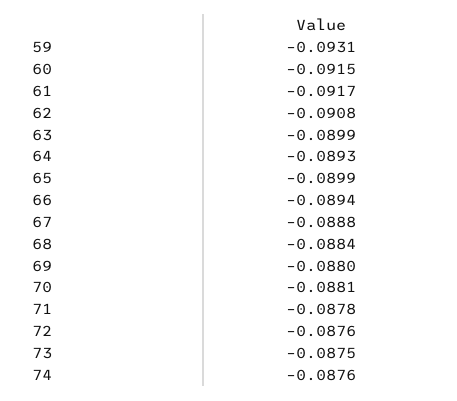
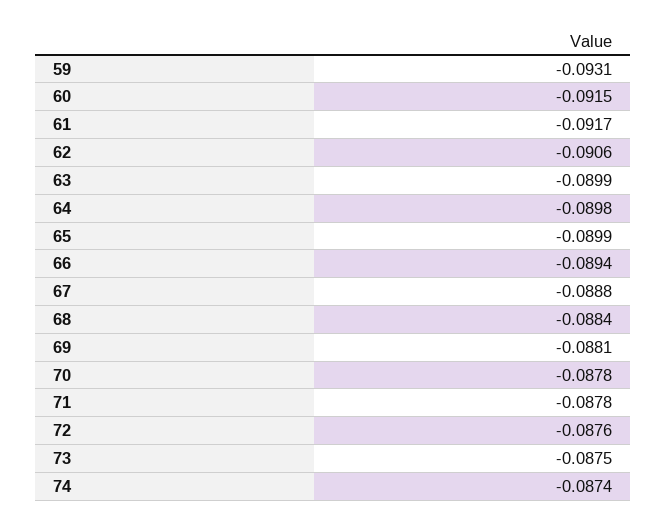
  {
    "59": -0.0931,
    "60": -0.0915,
    "61": -0.0917,
-   "62": -0.0908,
+   "62": -0.0906,
    "63": -0.0899,
-   "64": -0.0893,
+   "64": -0.0898,
    "65": -0.0899,
    "66": -0.0894,
    "67": -0.0888,
    "68": -0.0884,
-   "69": -0.088,
+   "69": -0.0881,
-   "70": -0.0881,
+   "70": -0.0878,
    "71": -0.0878,
    "72": -0.0876,
    "73": -0.0875,
-   "74": -0.0876
+   "74": -0.0874
  }

